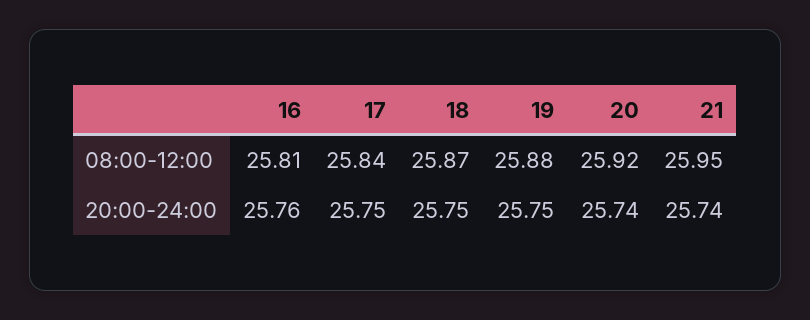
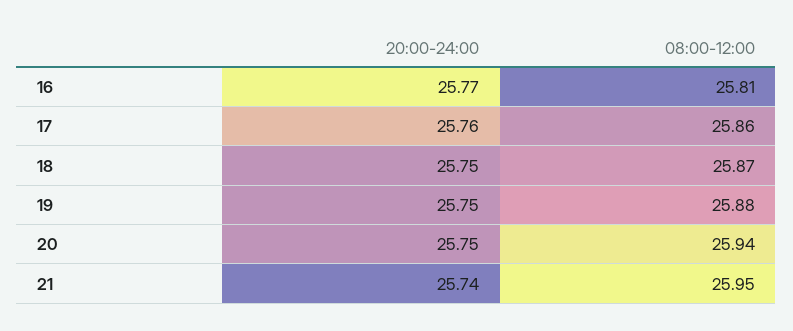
  {
    "16": {
      "08:00-12:00": 25.81,
-     "20:00-24:00": 25.76
+     "20:00-24:00": 25.77
    },
    "17": {
-     "08:00-12:00": 25.84,
+     "08:00-12:00": 25.86,
-     "20:00-24:00": 25.75
+     "20:00-24:00": 25.76
    },
    "18": {
      "08:00-12:00": 25.87,
      "20:00-24:00": 25.75
    },
    "19": {
      "08:00-12:00": 25.88,
      "20:00-24:00": 25.75
    },
    "20": {
-     "08:00-12:00": 25.92,
+     "08:00-12:00": 25.94,
-     "20:00-24:00": 25.74
+     "20:00-24:00": 25.75
    },
    "21": {
      "08:00-12:00": 25.95,
      "20:00-24:00": 25.74
    }
  }

